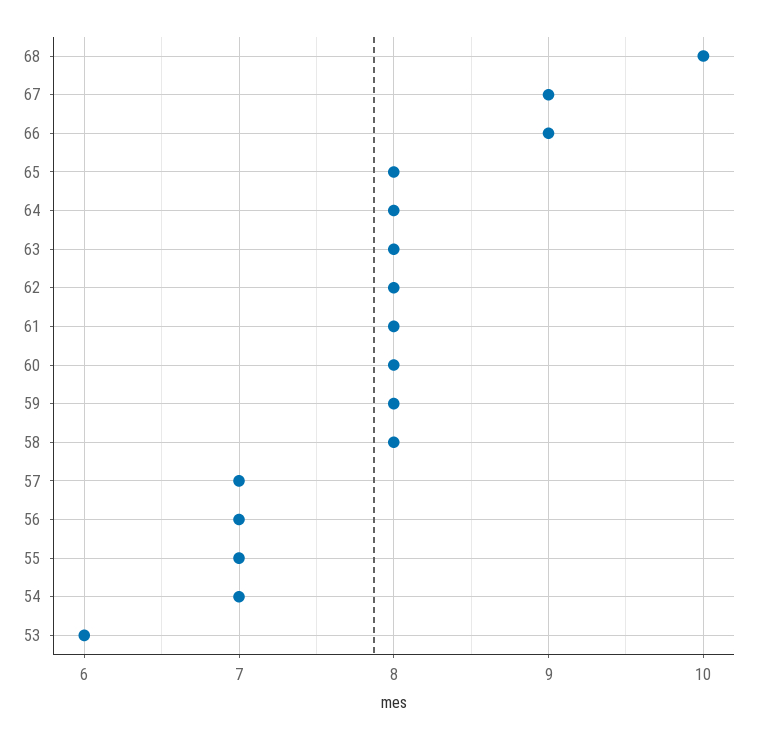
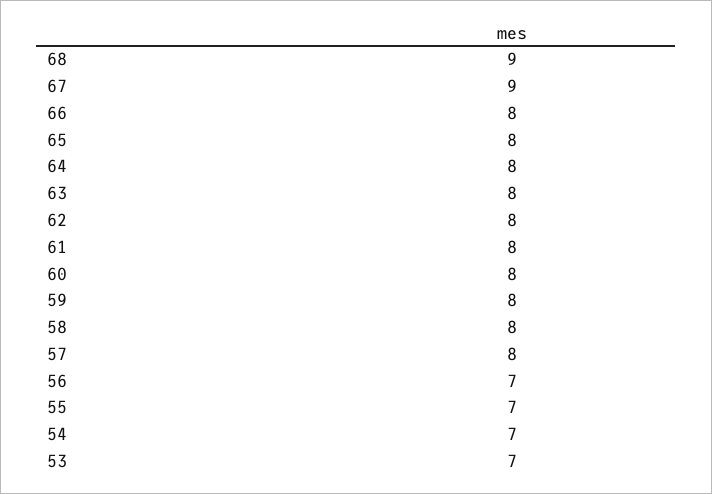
  {
-   "68": 10,
+   "68": 9,
    "67": 9,
-   "66": 9,
+   "66": 8,
    "65": 8,
    "64": 8,
    "63": 8,
    "62": 8,
    "61": 8,
    "60": 8,
    "59": 8,
    "58": 8,
-   "57": 7,
+   "57": 8,
    "56": 7,
    "55": 7,
    "54": 7,
-   "53": 6
+   "53": 7
  }

